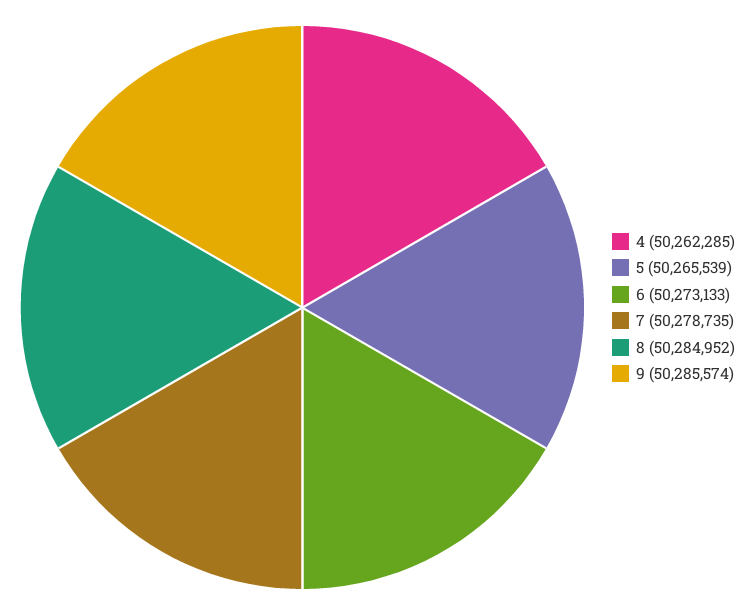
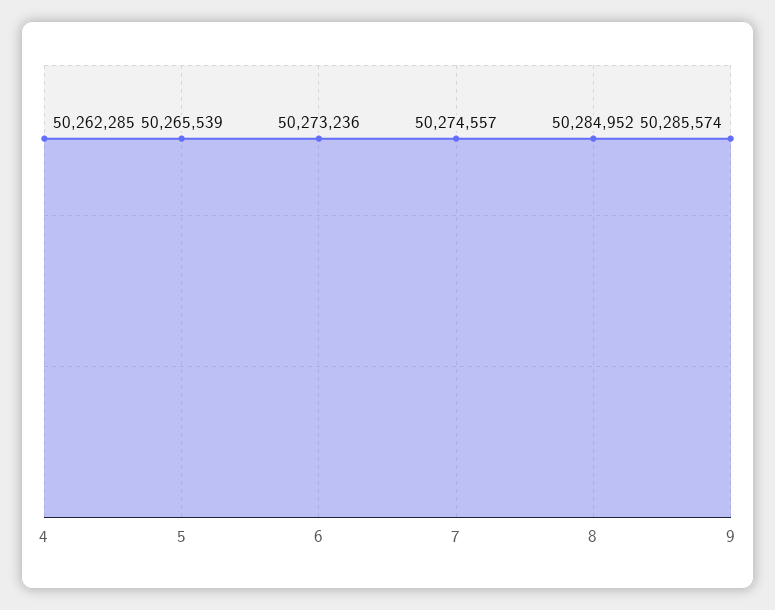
  {
    "4": 50262285,
    "5": 50265539,
-   "6": 50273133,
+   "6": 50273236,
-   "7": 50278735,
+   "7": 50274557,
    "8": 50284952,
    "9": 50285574
  }

